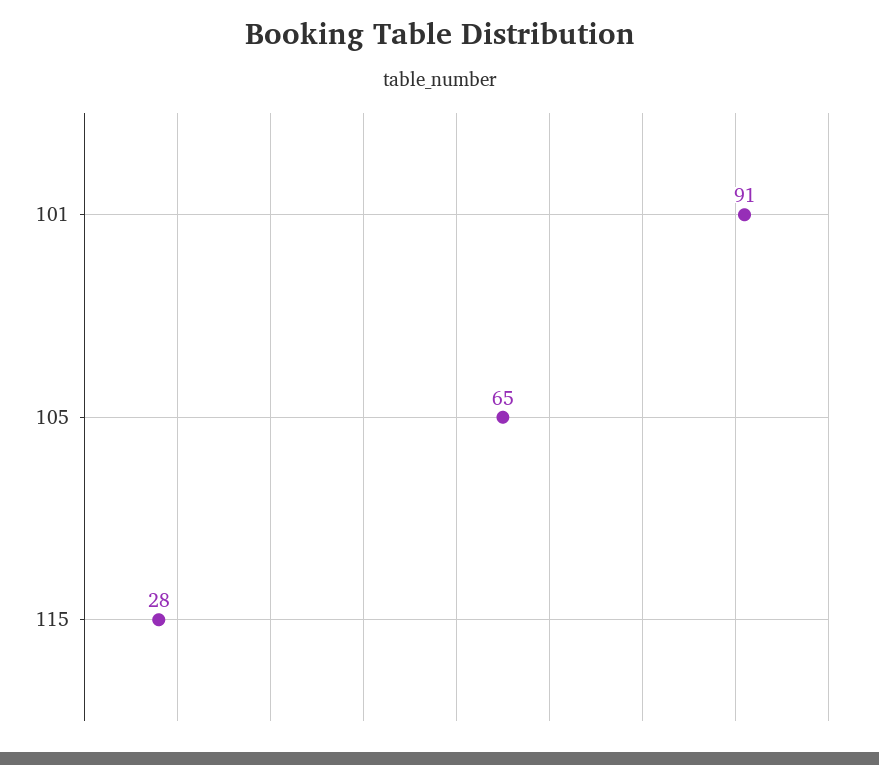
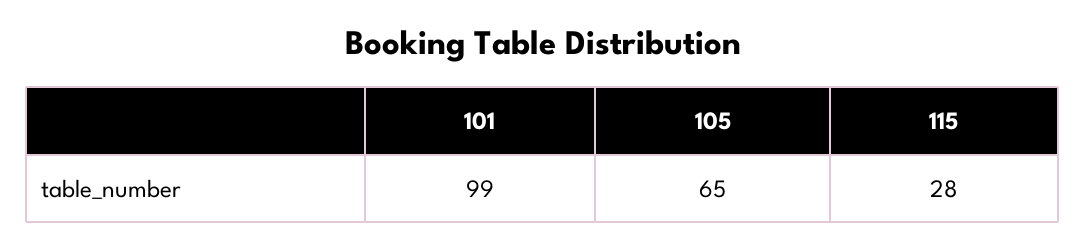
  {
-   "101": 91,
+   "101": 99,
    "105": 65,
    "115": 28
  }

